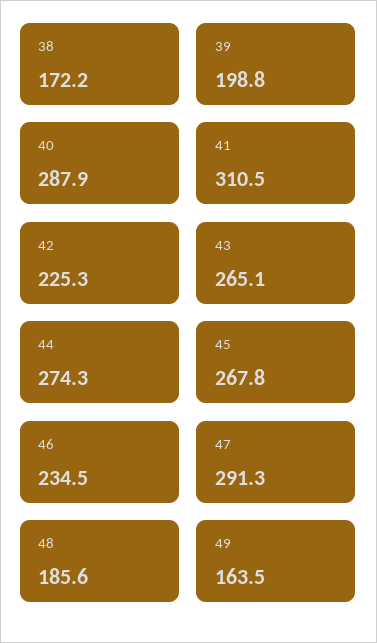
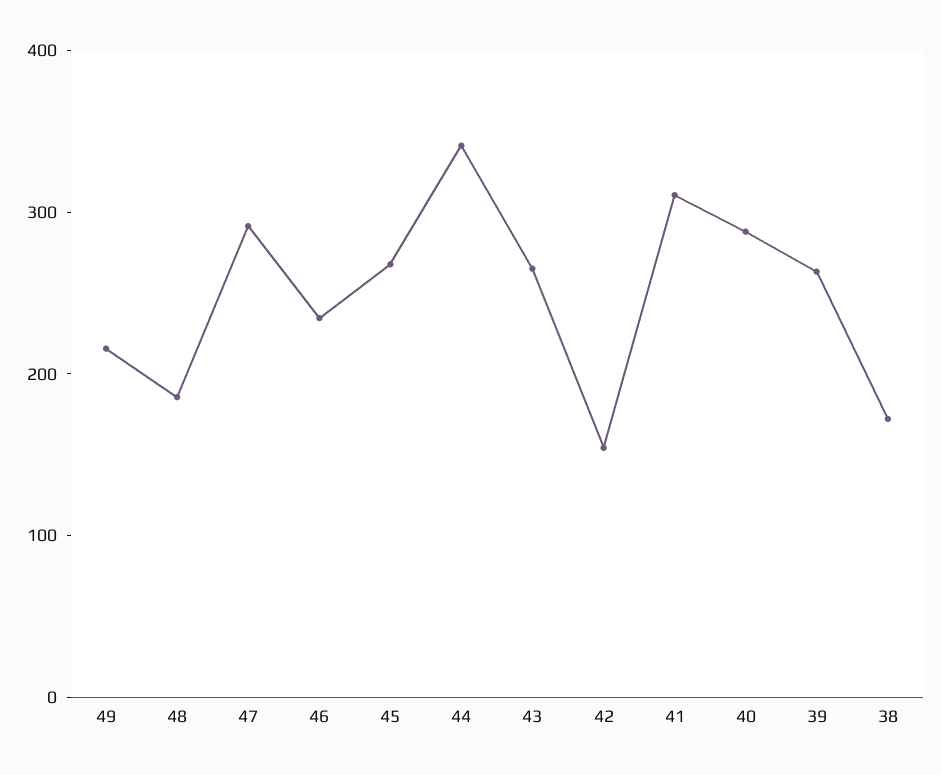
  {
    "38": 172.2,
-   "39": 198.8,
+   "39": 260,
    "40": 287.9,
    "41": 310.5,
-   "42": 225.3,
+   "42": 160,
    "43": 265.1,
-   "44": 274.3,
+   "44": 340,
    "45": 267.8,
    "46": 234.5,
    "47": 291.3,
    "48": 185.6,
-   "49": 163.5
+   "49": 220
  }

